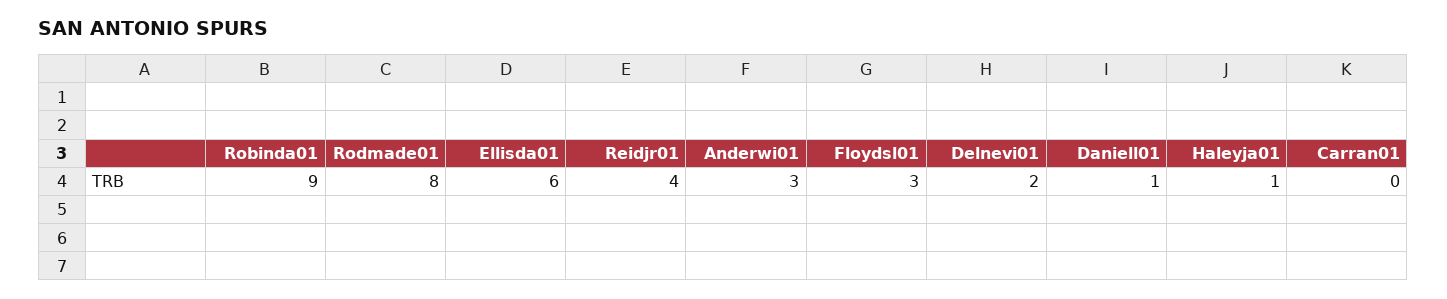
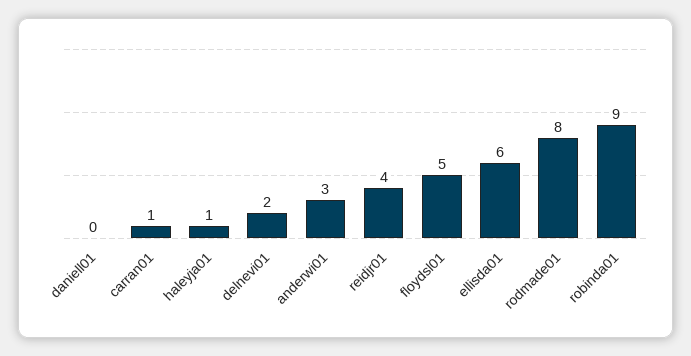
  {
    "Robinda01": 9,
    "Rodmade01": 8,
    "Ellisda01": 6,
    "Reidjr01": 4,
    "Anderwi01": 3,
-   "Floydsl01": 3,
+   "Floydsl01": 5,
    "Delnevi01": 2,
-   "Daniell01": 1,
+   "Daniell01": 0,
    "Haleyja01": 1,
-   "Carran01": 0
+   "Carran01": 1
  }

